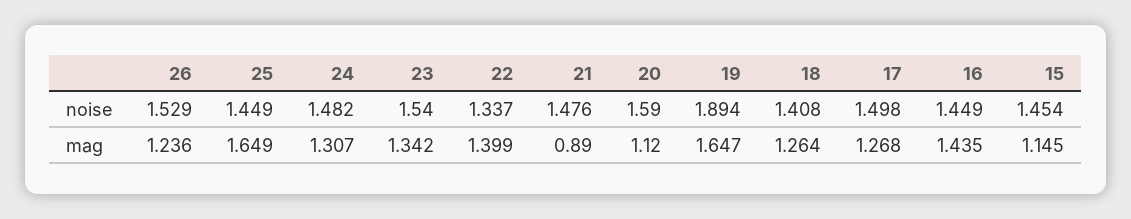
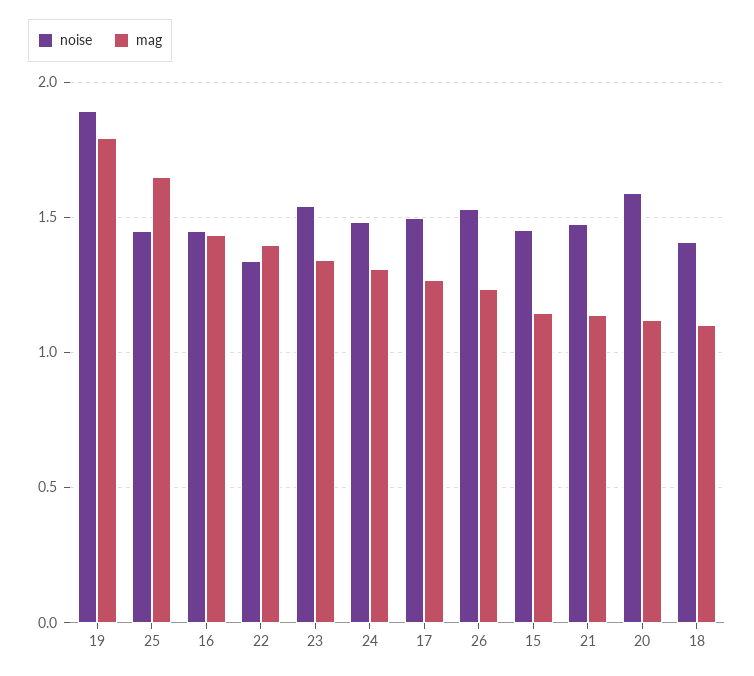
  {
    "noise": {
      "26": 1.529,
      "25": 1.449,
      "24": 1.482,
      "23": 1.54,
      "22": 1.337,
      "21": 1.476,
      "20": 1.59,
      "19": 1.894,
      "18": 1.408,
      "17": 1.498,
      "16": 1.449,
      "15": 1.454
    },
    "mag": {
      "26": 1.236,
      "25": 1.649,
      "24": 1.307,
      "23": 1.342,
      "22": 1.399,
-     "21": 0.89,
+     "21": 1.15,
      "20": 1.12,
-     "19": 1.647,
+     "19": 1.8,
-     "18": 1.264,
+     "18": 1.1,
      "17": 1.268,
      "16": 1.435,
      "15": 1.145
    }
  }

